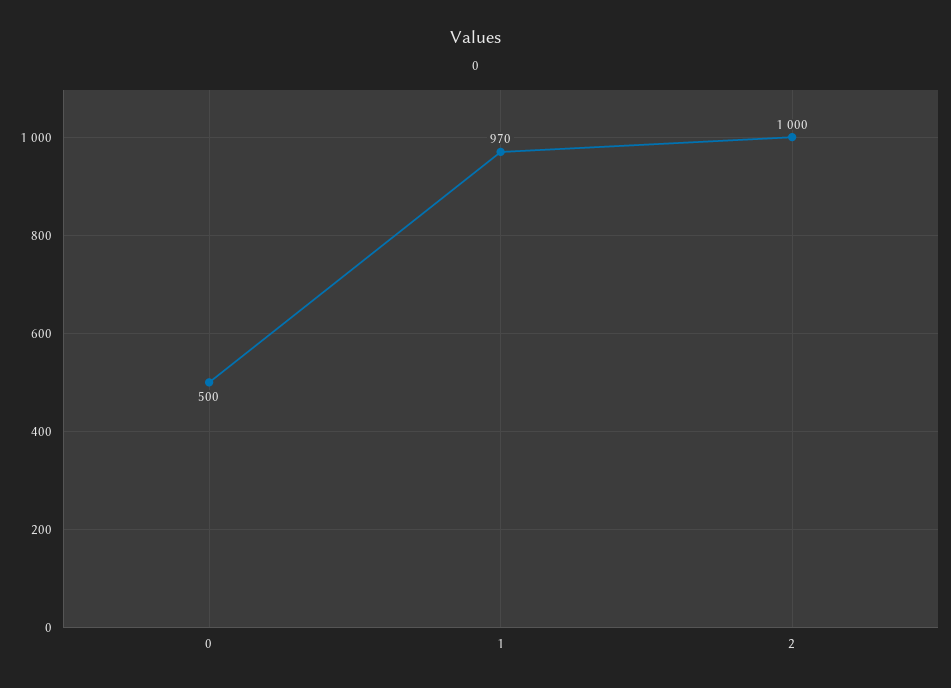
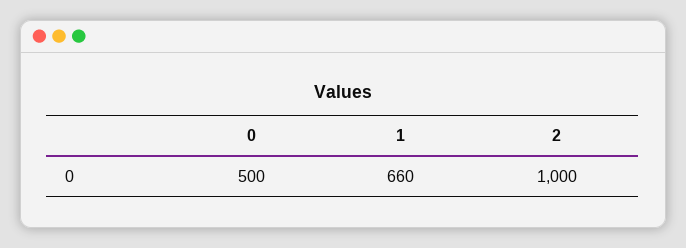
  {
    "0": 500,
-   "1": 970,
+   "1": 660,
    "2": 1000
  }

